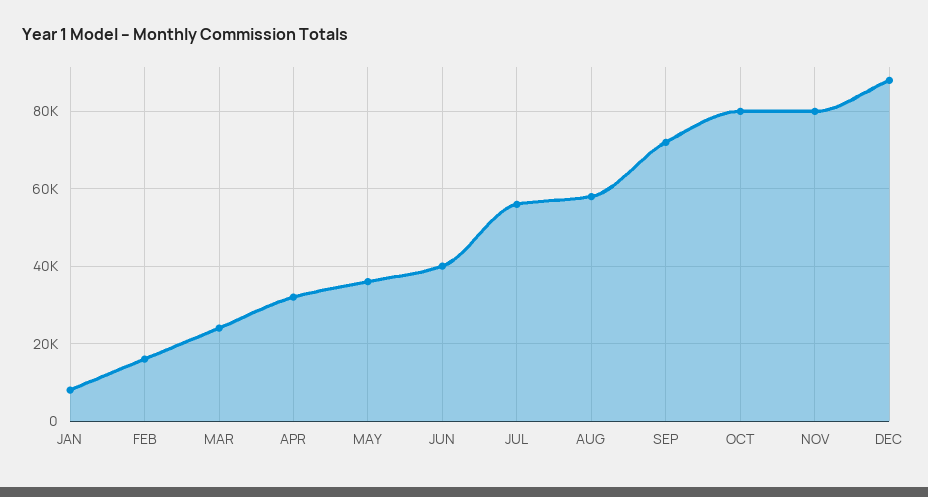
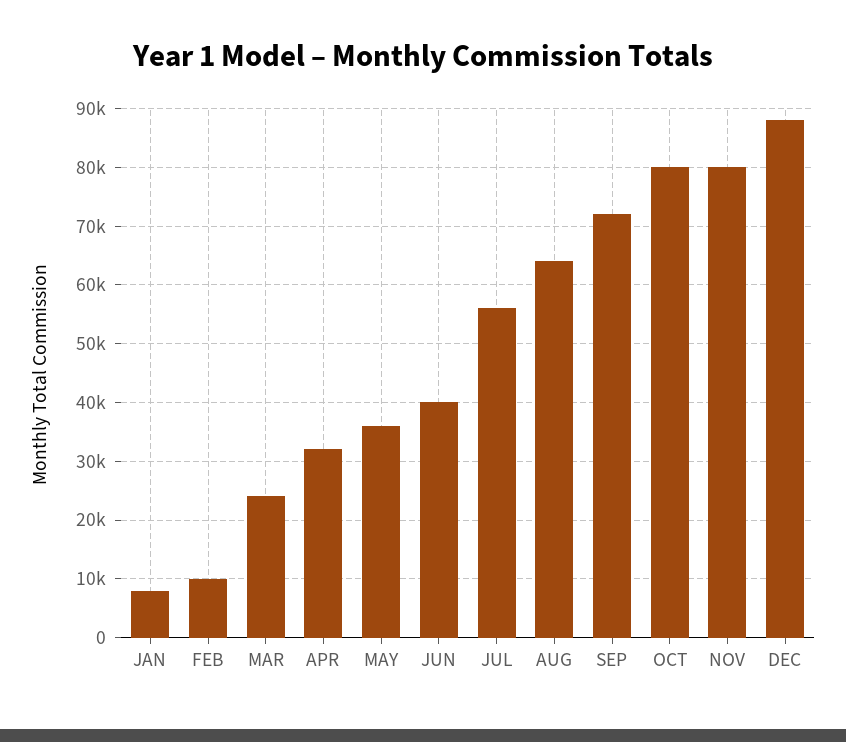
  {
    "JAN": 8000,
-   "FEB": 16000,
+   "FEB": 10000,
    "MAR": 24000,
    "APR": 32000,
    "MAY": 36000,
    "JUN": 40000,
    "JUL": 56000,
-   "AUG": 58000,
+   "AUG": 64000,
    "SEP": 72000,
    "OCT": 80000,
    "NOV": 80000,
    "DEC": 88000
  }

